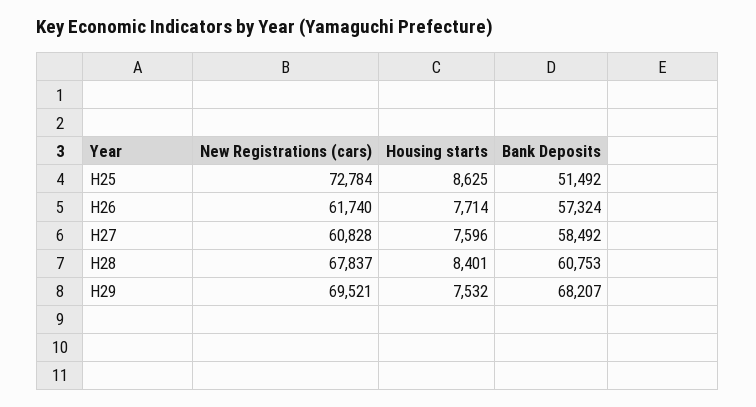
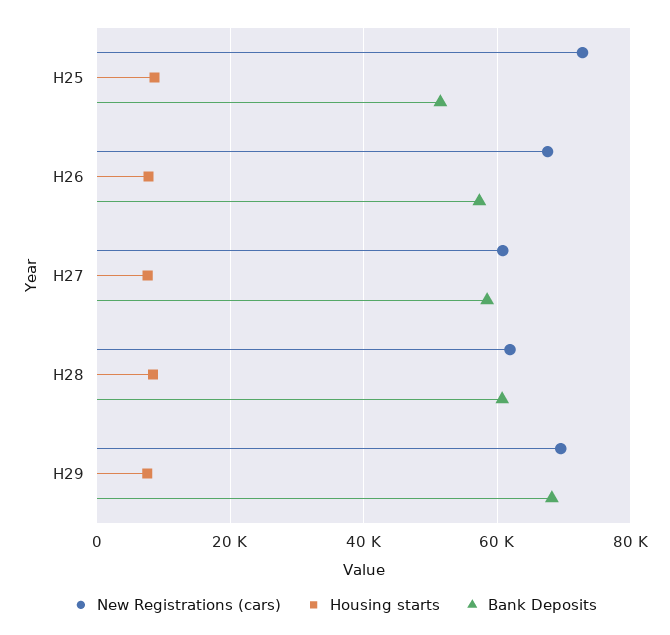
  {
    "New Registrations (cars)": {
      "H25": 72784,
-     "H26": 61740,
+     "H26": 68000,
      "H27": 60828,
-     "H28": 67837,
+     "H28": 62000,
      "H29": 69521
    },
    "Housing starts": {
      "H25": 8625,
      "H26": 7714,
      "H27": 7596,
      "H28": 8401,
      "H29": 7532
    },
    "Bank Deposits": {
      "H25": 51492,
      "H26": 57324,
      "H27": 58492,
      "H28": 60753,
      "H29": 68207
    }
  }

